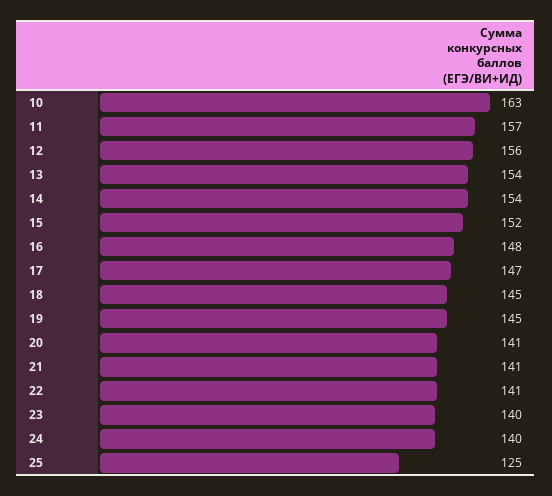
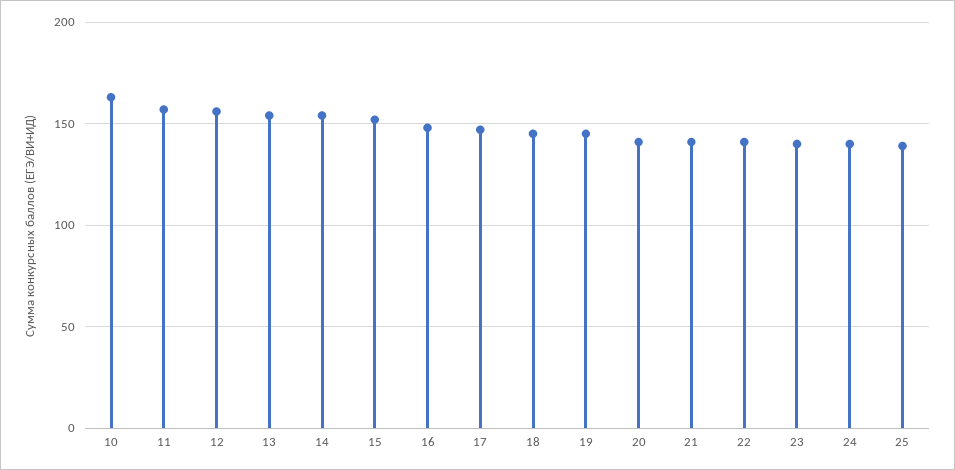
  {
    "10": 163,
    "11": 157,
    "12": 156,
    "13": 154,
    "14": 154,
    "15": 152,
    "16": 148,
    "17": 147,
    "18": 145,
    "19": 145,
    "20": 141,
    "21": 141,
    "22": 141,
    "23": 140,
    "24": 140,
-   "25": 125
+   "25": 140
  }

